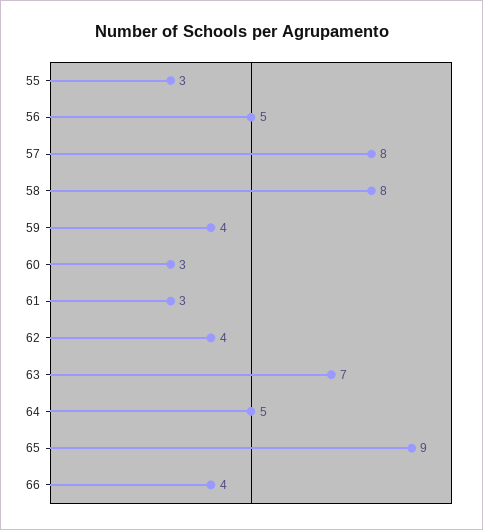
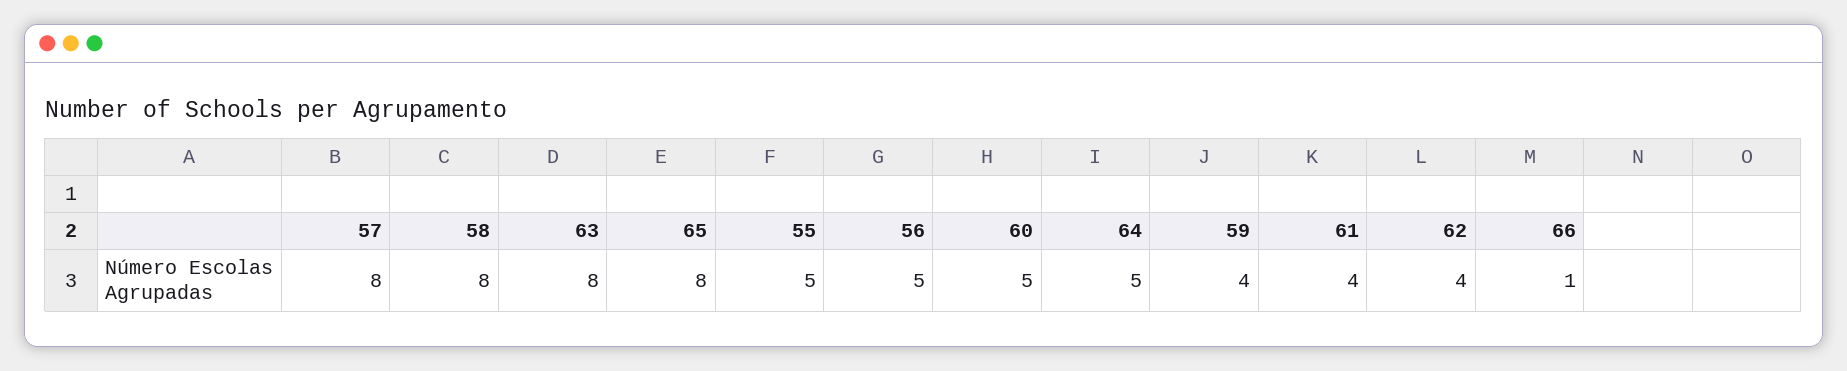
  {
-   "55": 3,
+   "55": 5,
    "56": 5,
    "57": 8,
    "58": 8,
    "59": 4,
-   "60": 3,
+   "60": 5,
-   "61": 3,
+   "61": 4,
    "62": 4,
-   "63": 7,
+   "63": 8,
    "64": 5,
-   "65": 9,
+   "65": 8,
-   "66": 4
+   "66": 1
  }

